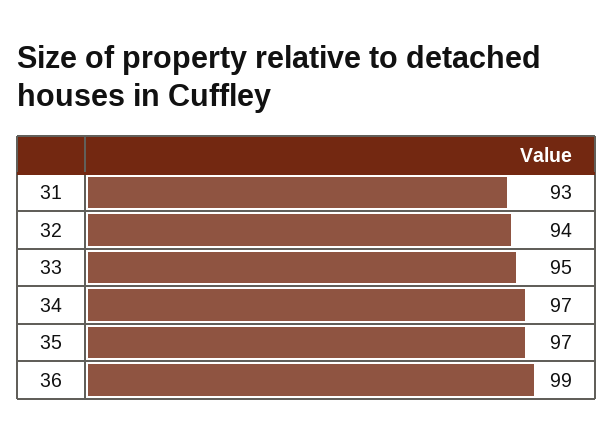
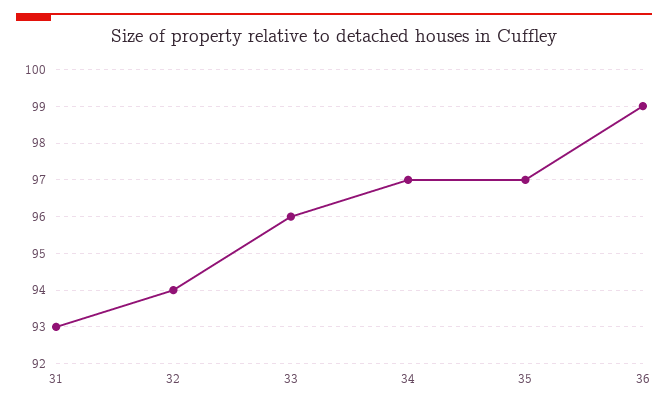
  {
    "31": 93,
    "32": 94,
-   "33": 95,
+   "33": 96,
    "34": 97,
    "35": 97,
    "36": 99
  }

